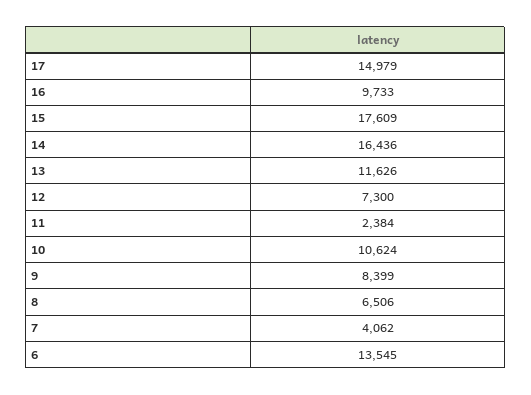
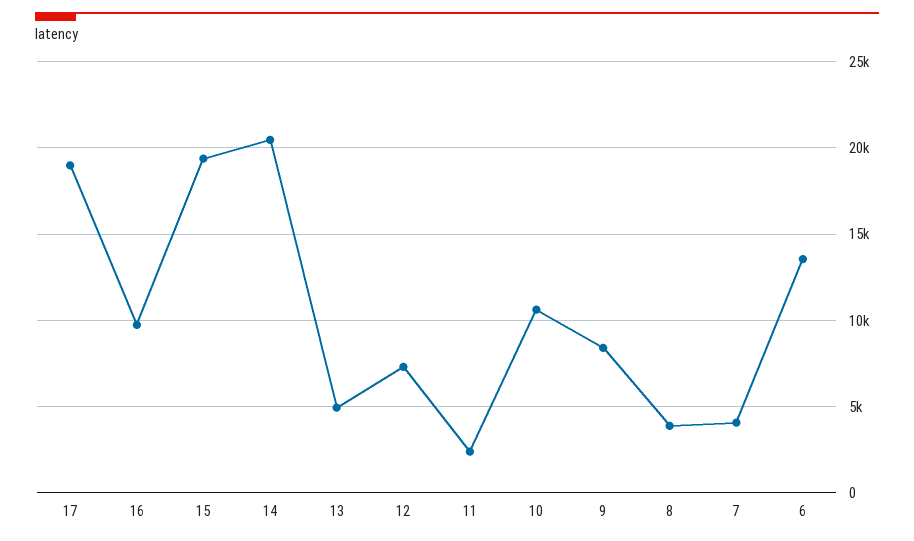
  {
-   "17": 14979,
+   "17": 19000,
    "16": 9733,
-   "15": 17609,
+   "15": 19500,
-   "14": 16436,
+   "14": 20500,
-   "13": 11626,
+   "13": 5000,
    "12": 7300,
    "11": 2384,
    "10": 10624,
    "9": 8399,
-   "8": 6506,
+   "8": 4000,
    "7": 4062,
    "6": 13545
  }

